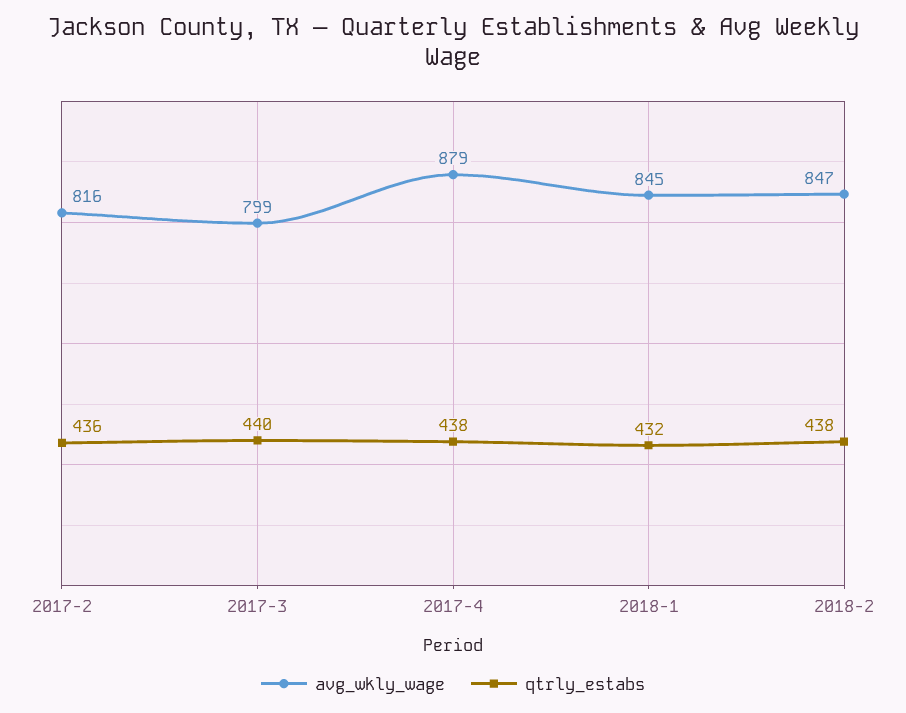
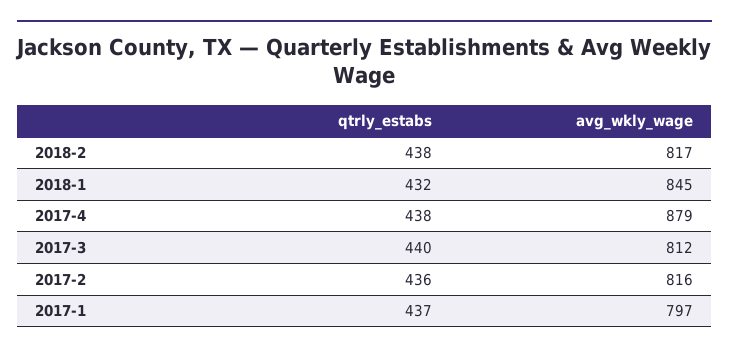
  {
    "avg_wkly_wage": {
      "2017-2": 816,
-     "2017-3": 799,
+     "2017-3": 812,
      "2017-4": 879,
      "2018-1": 845,
-     "2018-2": 847
+     "2018-2": 817,
+     "2017-1": 797
    },
    "qtrly_estabs": {
      "2017-2": 436,
      "2017-3": 440,
      "2017-4": 438,
      "2018-1": 432,
-     "2018-2": 438
+     "2018-2": 438,
+     "2017-1": 437
    }
  }

